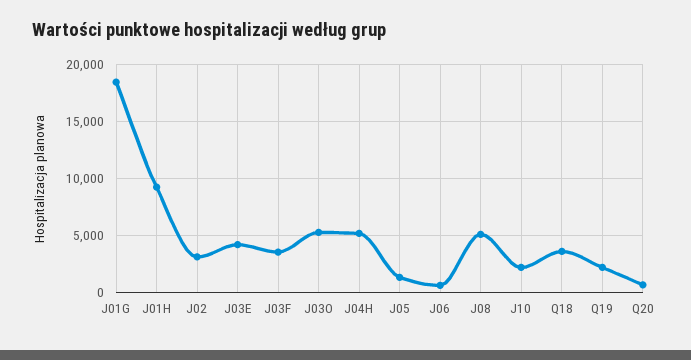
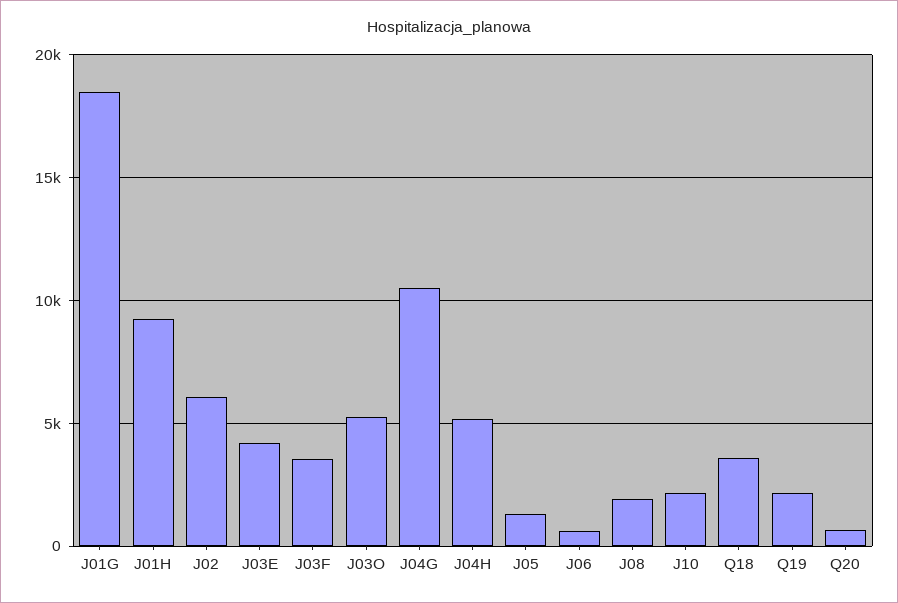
  {
    "J01G": 18500,
    "J01H": 9000,
-   "J02": 3000,
+   "J02": 6000,
    "J03E": 4000,
    "J03F": 3500,
    "J03O": 5500,
    "J04H": 5000,
    "J05": 1500,
    "J06": 500,
-   "J08": 5000,
+   "J08": 2000,
    "J10": 2000,
    "Q18": 3500,
    "Q19": 2000,
-   "Q20": 500
+   "Q20": 500,
+   "J04G": 10500
  }

